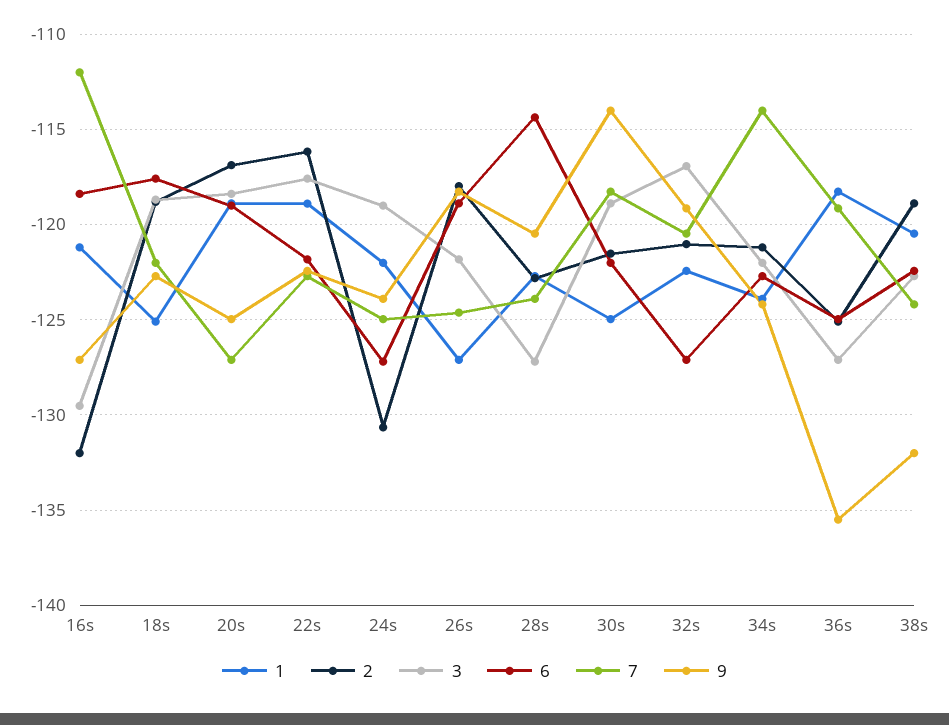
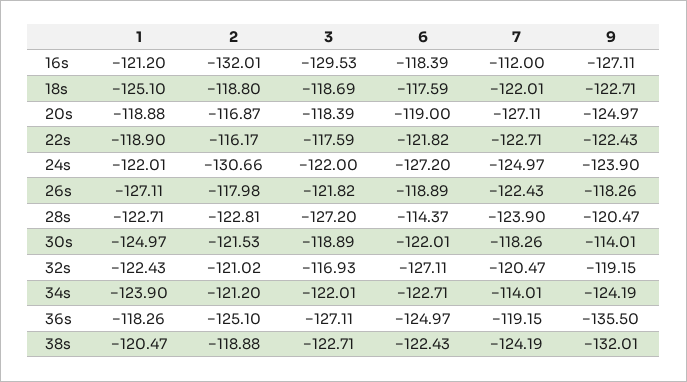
  {
    "1": {
      "16s": -121.2,
      "18s": -125.1,
      "20s": -118.88,
      "22s": -118.9,
      "24s": -122.01,
      "26s": -127.11,
      "28s": -122.71,
      "30s": -124.97,
      "32s": -122.43,
      "34s": -123.9,
      "36s": -118.26,
      "38s": -120.47
    },
    "2": {
      "16s": -132.01,
      "18s": -118.8,
      "20s": -116.87,
      "22s": -116.17,
      "24s": -130.66,
      "26s": -117.98,
      "28s": -122.81,
      "30s": -121.53,
      "32s": -121.02,
      "34s": -121.2,
      "36s": -125.1,
      "38s": -118.88
    },
    "3": {
      "16s": -129.53,
      "18s": -118.69,
      "20s": -118.39,
      "22s": -117.59,
-     "24s": -119,
+     "24s": -122,
      "26s": -121.82,
      "28s": -127.2,
      "30s": -118.89,
      "32s": -116.93,
      "34s": -122.01,
      "36s": -127.11,
      "38s": -122.71
    },
    "6": {
      "16s": -118.39,
      "18s": -117.59,
      "20s": -119,
      "22s": -121.82,
      "24s": -127.2,
      "26s": -118.89,
      "28s": -114.37,
      "30s": -122.01,
      "32s": -127.11,
      "34s": -122.71,
      "36s": -124.97,
      "38s": -122.43
    },
    "7": {
      "16s": -112,
      "18s": -122.01,
      "20s": -127.11,
      "22s": -122.71,
      "24s": -124.97,
-     "26s": -124.5,
+     "26s": -122.43,
      "28s": -123.9,
      "30s": -118.26,
      "32s": -120.47,
      "34s": -114.01,
      "36s": -119.15,
      "38s": -124.19
    },
    "9": {
      "16s": -127.11,
      "18s": -122.71,
      "20s": -124.97,
      "22s": -122.43,
      "24s": -123.9,
      "26s": -118.26,
      "28s": -120.47,
      "30s": -114.01,
      "32s": -119.15,
      "34s": -124.19,
      "36s": -135.5,
      "38s": -132.01
    }
  }

